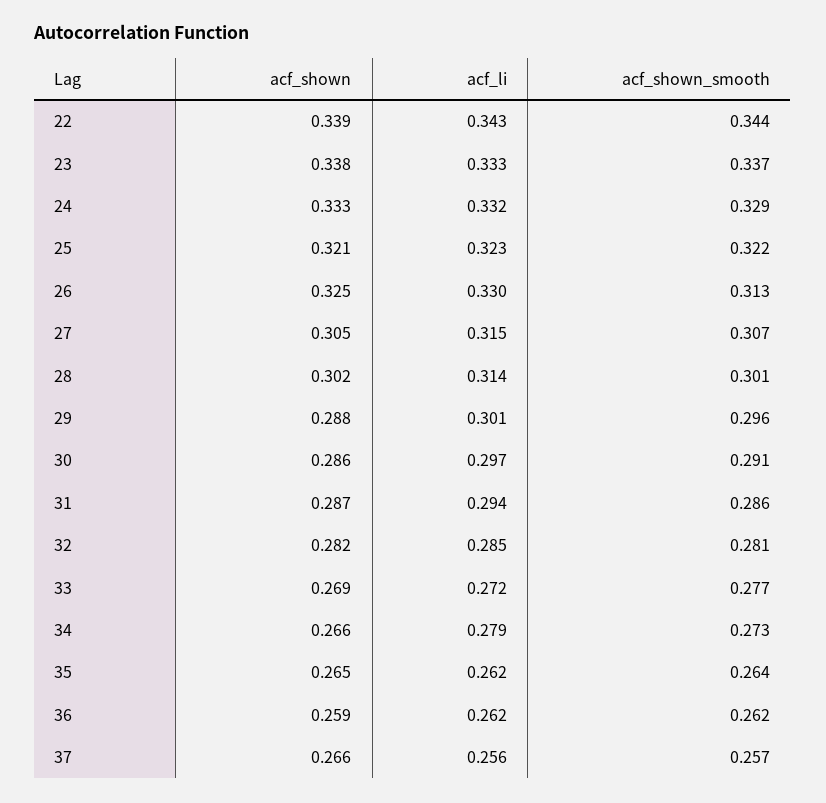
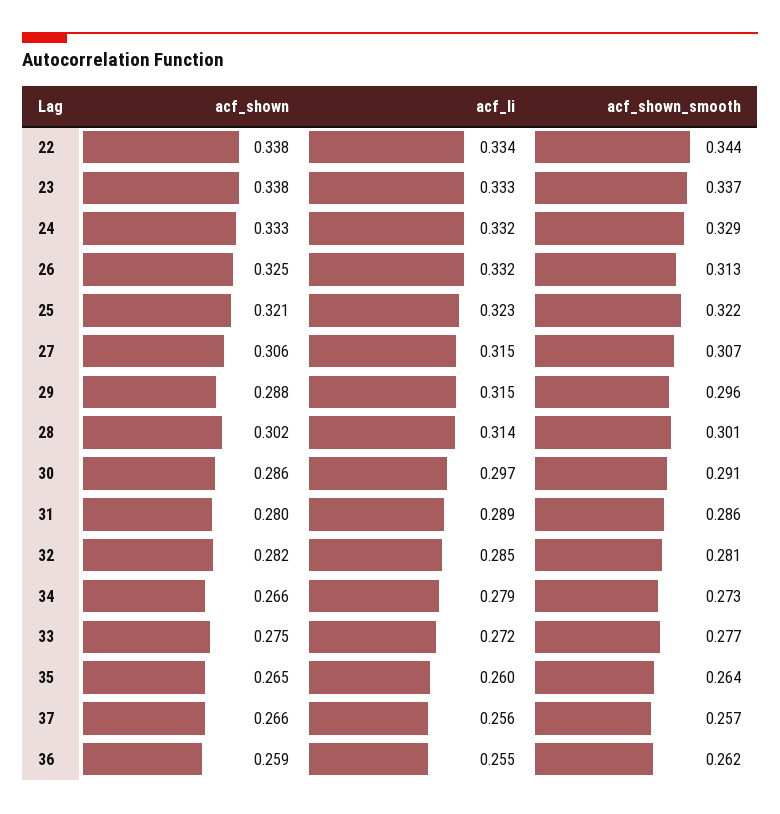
  {
    "acf_shown": {
-     "22": 0.339,
+     "22": 0.338,
      "23": 0.338,
      "24": 0.333,
      "25": 0.321,
      "26": 0.325,
-     "27": 0.305,
+     "27": 0.306,
      "28": 0.302,
      "29": 0.288,
      "30": 0.286,
-     "31": 0.287,
+     "31": 0.28,
      "32": 0.282,
-     "33": 0.269,
+     "33": 0.275,
      "34": 0.266,
      "35": 0.265,
      "36": 0.259,
      "37": 0.266
    },
    "acf_li": {
-     "22": 0.343,
+     "22": 0.334,
      "23": 0.333,
      "24": 0.332,
      "25": 0.323,
-     "26": 0.33,
+     "26": 0.332,
      "27": 0.315,
      "28": 0.314,
-     "29": 0.301,
+     "29": 0.315,
      "30": 0.297,
-     "31": 0.294,
+     "31": 0.289,
      "32": 0.285,
      "33": 0.272,
      "34": 0.279,
-     "35": 0.262,
+     "35": 0.26,
-     "36": 0.262,
+     "36": 0.255,
      "37": 0.256
    },
    "acf_shown_smooth": {
      "22": 0.344,
      "23": 0.337,
      "24": 0.329,
      "25": 0.322,
      "26": 0.313,
      "27": 0.307,
      "28": 0.301,
      "29": 0.296,
      "30": 0.291,
      "31": 0.286,
      "32": 0.281,
      "33": 0.277,
      "34": 0.273,
      "35": 0.264,
      "36": 0.262,
      "37": 0.257
    }
  }

